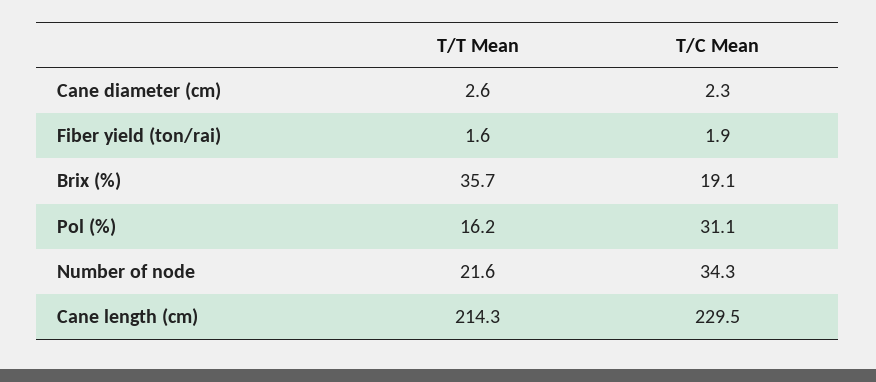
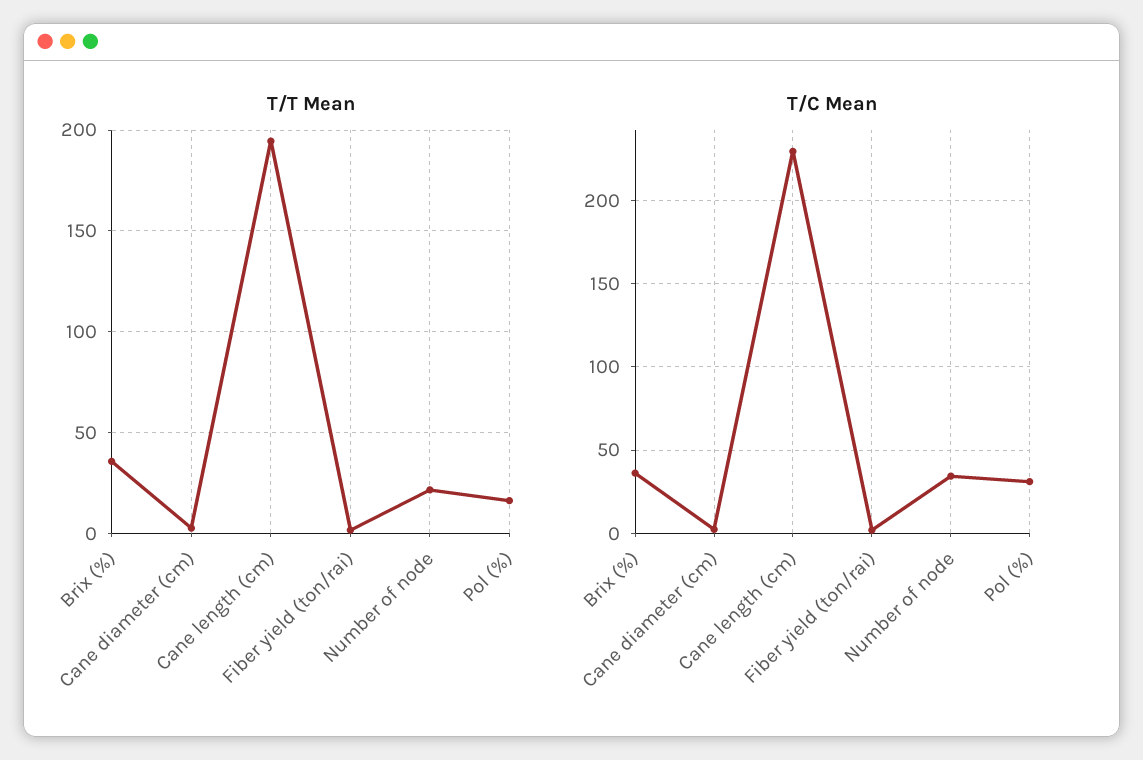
  {
    "T/T Mean": {
      "Cane diameter (cm)": 2.6,
      "Fiber yield (ton/rai)": 1.6,
      "Brix (%)": 35.7,
      "Pol (%)": 16.2,
      "Number of node": 21.6,
-     "Cane length (cm)": 214.3
+     "Cane length (cm)": 195
    },
    "T/C Mean": {
      "Cane diameter (cm)": 2.3,
      "Fiber yield (ton/rai)": 1.9,
-     "Brix (%)": 19.1,
+     "Brix (%)": 35,
      "Pol (%)": 31.1,
      "Number of node": 34.3,
      "Cane length (cm)": 229.5
    }
  }

